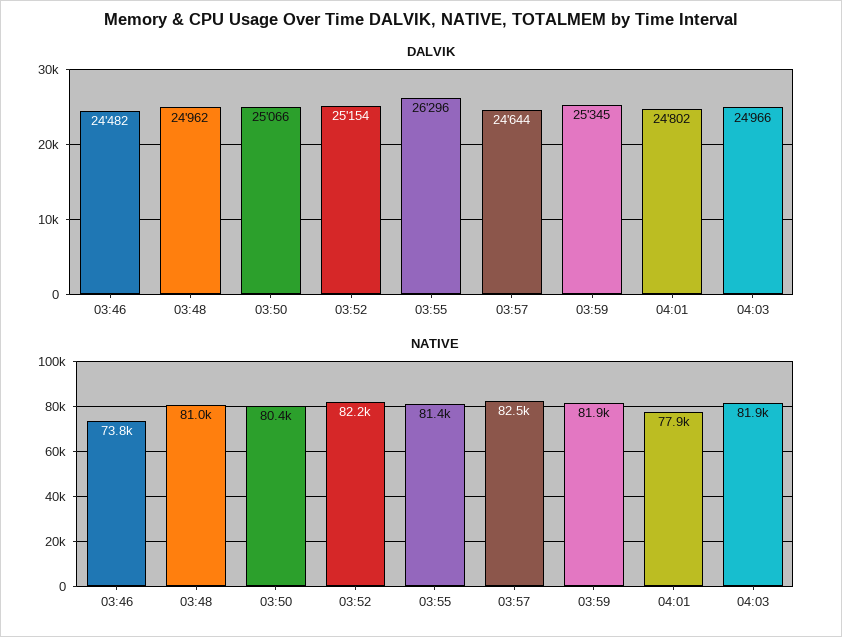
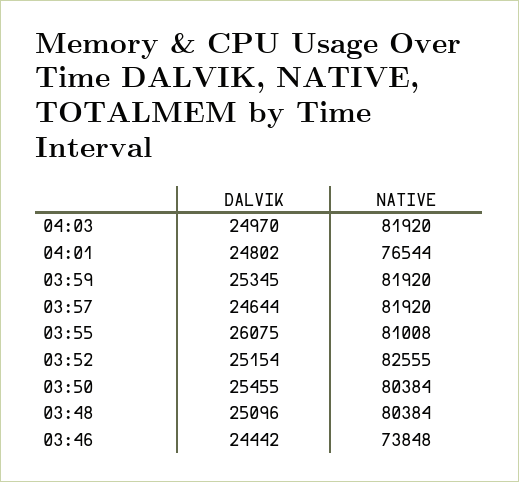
  {
    "DALVIK": {
-     "03:46": 24482,
+     "03:46": 24442,
-     "03:48": 24962,
+     "03:48": 25096,
-     "03:50": 25066,
+     "03:50": 25455,
      "03:52": 25154,
-     "03:55": 26296,
+     "03:55": 26075,
      "03:57": 24644,
      "03:59": 25345,
      "04:01": 24802,
-     "04:03": 24966
+     "04:03": 24970
    },
    "NATIVE": {
      "03:46": 73848,
-     "03:48": 81000,
+     "03:48": 80384,
      "03:50": 80384,
-     "03:52": 82200,
+     "03:52": 82555,
-     "03:55": 81400,
+     "03:55": 81008,
-     "03:57": 82500,
+     "03:57": 81920,
      "03:59": 81920,
-     "04:01": 77900,
+     "04:01": 76544,
      "04:03": 81920
    }
  }

